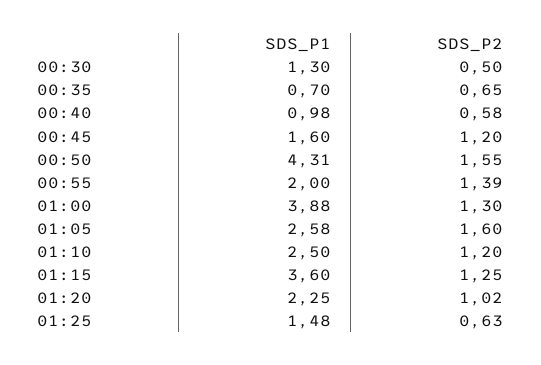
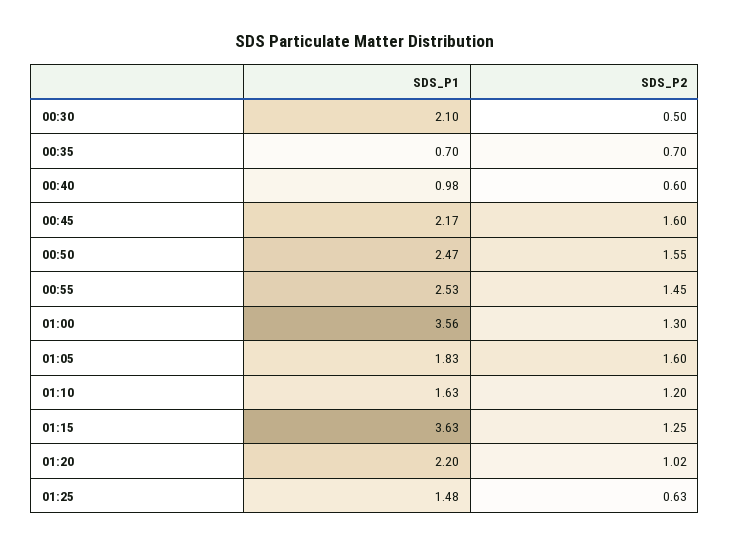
  {
    "SDS_P1": {
-     "00:30": 1.3,
+     "00:30": 2.1,
      "00:35": 0.7,
      "00:40": 0.98,
-     "00:45": 1.6,
+     "00:45": 2.17,
-     "00:50": 4.31,
+     "00:50": 2.47,
-     "00:55": 2,
+     "00:55": 2.53,
-     "01:00": 3.88,
+     "01:00": 3.56,
-     "01:05": 2.58,
+     "01:05": 1.83,
-     "01:10": 2.5,
+     "01:10": 1.63,
-     "01:15": 3.6,
+     "01:15": 3.63,
-     "01:20": 2.25,
+     "01:20": 2.2,
      "01:25": 1.48
    },
    "SDS_P2": {
      "00:30": 0.5,
-     "00:35": 0.65,
+     "00:35": 0.7,
-     "00:40": 0.58,
+     "00:40": 0.6,
-     "00:45": 1.2,
+     "00:45": 1.6,
      "00:50": 1.55,
-     "00:55": 1.39,
+     "00:55": 1.45,
      "01:00": 1.3,
      "01:05": 1.6,
      "01:10": 1.2,
      "01:15": 1.25,
      "01:20": 1.02,
      "01:25": 0.63
    }
  }

